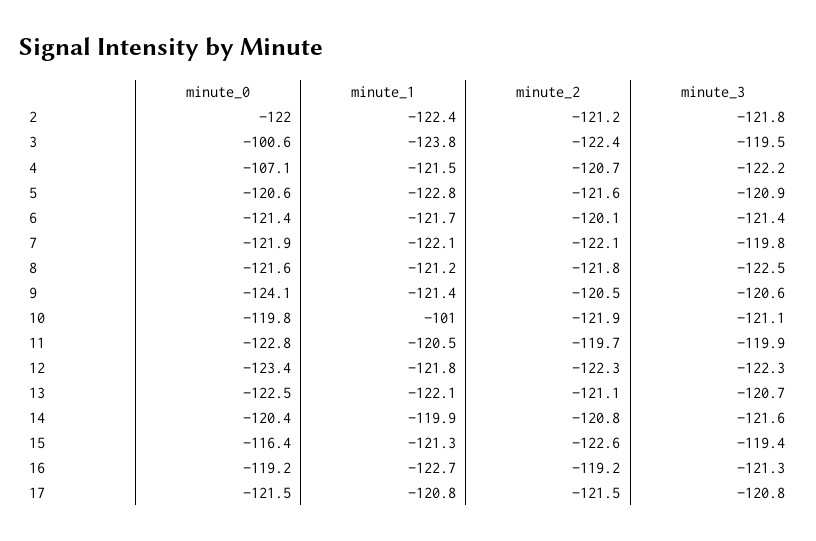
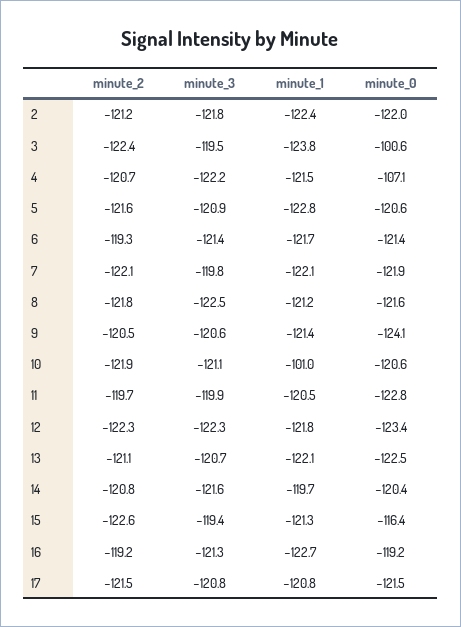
  {
    "minute_0": {
      "2": -122,
      "3": -100.6,
      "4": -107.1,
      "5": -120.6,
      "6": -121.4,
      "7": -121.9,
      "8": -121.6,
      "9": -124.1,
-     "10": -119.8,
+     "10": -120.6,
      "11": -122.8,
      "12": -123.4,
      "13": -122.5,
      "14": -120.4,
      "15": -116.4,
      "16": -119.2,
      "17": -121.5
    },
    "minute_1": {
      "2": -122.4,
      "3": -123.8,
      "4": -121.5,
      "5": -122.8,
      "6": -121.7,
      "7": -122.1,
      "8": -121.2,
      "9": -121.4,
      "10": -101,
      "11": -120.5,
      "12": -121.8,
      "13": -122.1,
-     "14": -119.9,
+     "14": -119.7,
      "15": -121.3,
      "16": -122.7,
      "17": -120.8
    },
    "minute_2": {
      "2": -121.2,
      "3": -122.4,
      "4": -120.7,
      "5": -121.6,
-     "6": -120.1,
+     "6": -119.3,
      "7": -122.1,
      "8": -121.8,
      "9": -120.5,
      "10": -121.9,
      "11": -119.7,
      "12": -122.3,
      "13": -121.1,
      "14": -120.8,
      "15": -122.6,
      "16": -119.2,
      "17": -121.5
    },
    "minute_3": {
      "2": -121.8,
      "3": -119.5,
      "4": -122.2,
      "5": -120.9,
      "6": -121.4,
      "7": -119.8,
      "8": -122.5,
      "9": -120.6,
      "10": -121.1,
      "11": -119.9,
      "12": -122.3,
      "13": -120.7,
      "14": -121.6,
      "15": -119.4,
      "16": -121.3,
      "17": -120.8
    }
  }

